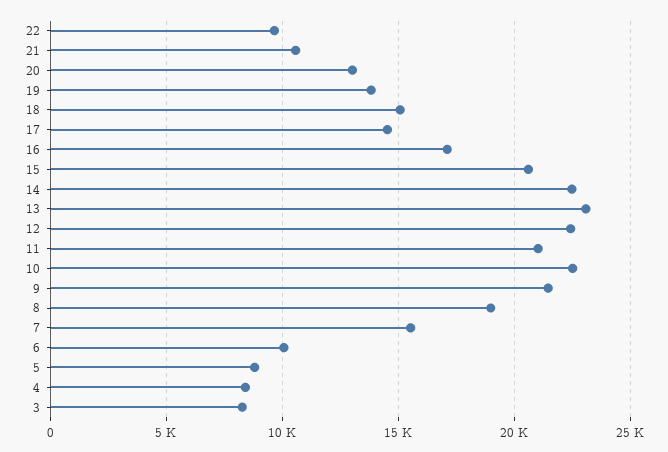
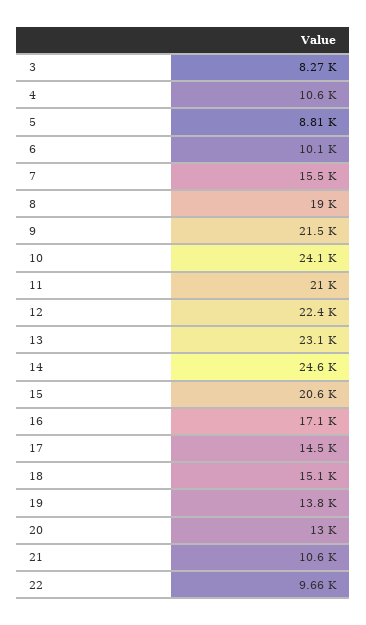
  {
    "22": 9660,
    "21": 10600,
    "20": 13000,
    "19": 13800,
    "18": 15100,
    "17": 14500,
    "16": 17100,
    "15": 20600,
-   "14": 22500,
+   "14": 24600,
    "13": 23100,
    "12": 22400,
    "11": 21000,
-   "10": 22500,
+   "10": 24100,
    "9": 21500,
    "8": 19000,
    "7": 15500,
    "6": 10100,
    "5": 8810,
-   "4": 8500,
+   "4": 10600,
    "3": 8270
  }

